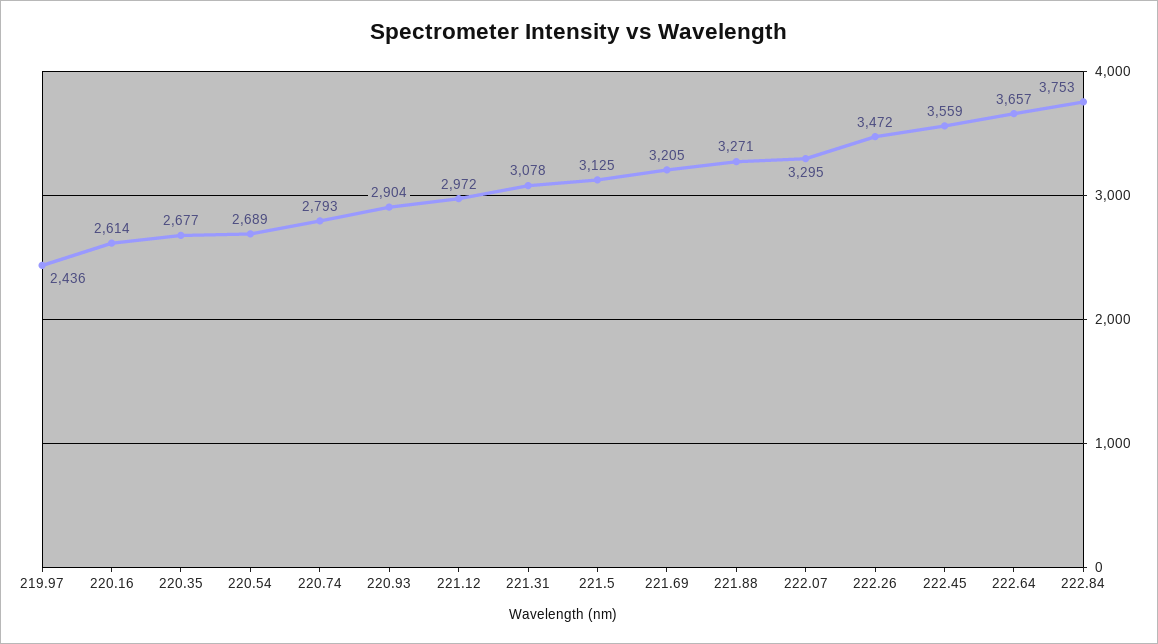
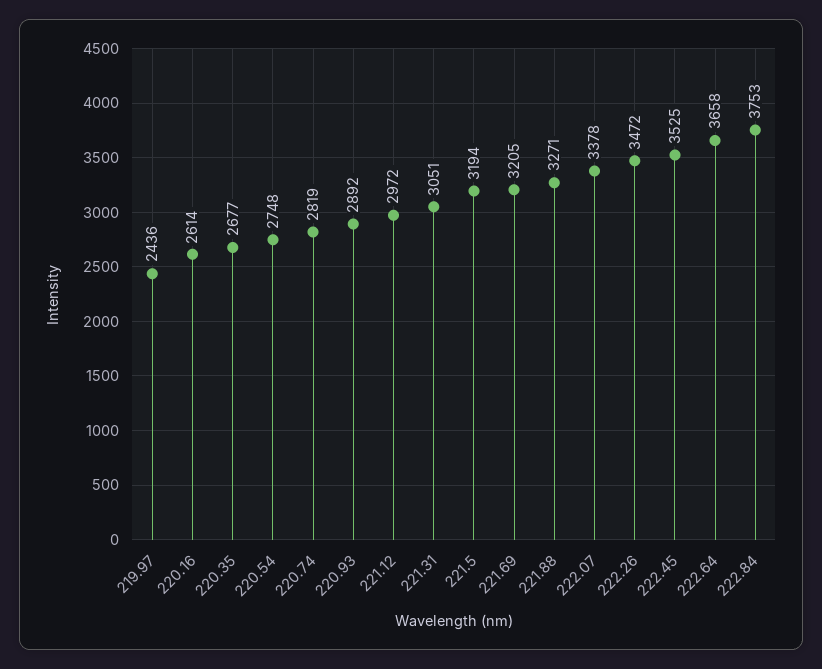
  {
    "219.97": 2436,
    "220.16": 2614,
    "220.35": 2677,
-   "220.54": 2689,
+   "220.54": 2748,
-   "220.74": 2793,
+   "220.74": 2819,
-   "220.93": 2904,
+   "220.93": 2892,
    "221.12": 2972,
-   "221.31": 3078,
+   "221.31": 3051,
-   "221.5": 3125,
+   "221.5": 3194,
    "221.69": 3205,
    "221.88": 3271,
-   "222.07": 3295,
+   "222.07": 3378,
    "222.26": 3472,
-   "222.45": 3559,
+   "222.45": 3525,
-   "222.64": 3657,
+   "222.64": 3658,
    "222.84": 3753
  }

